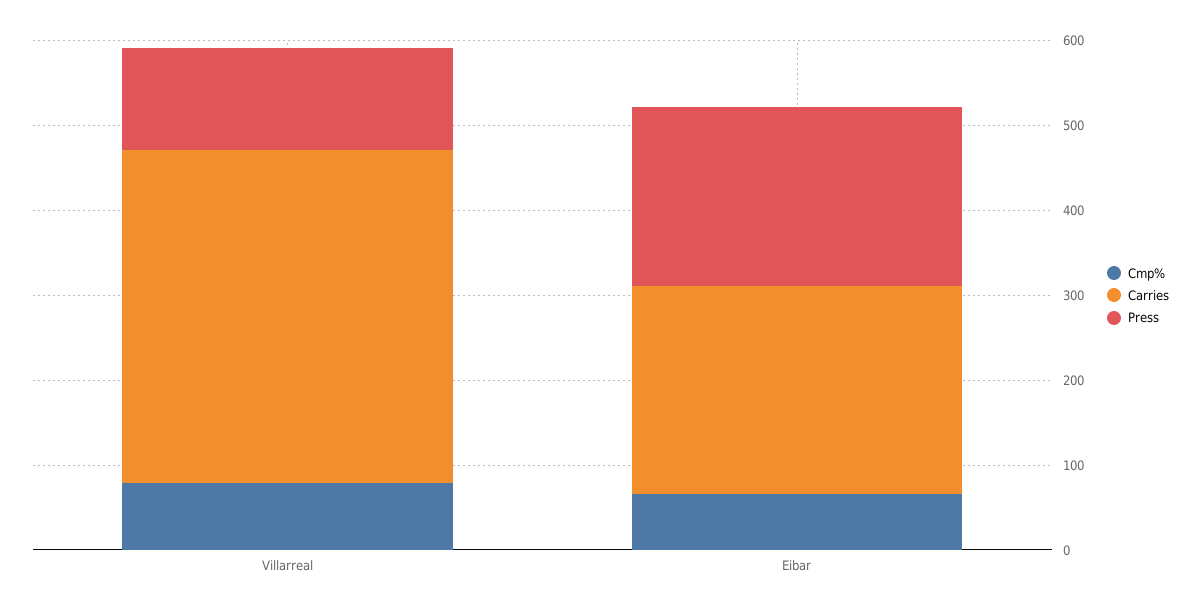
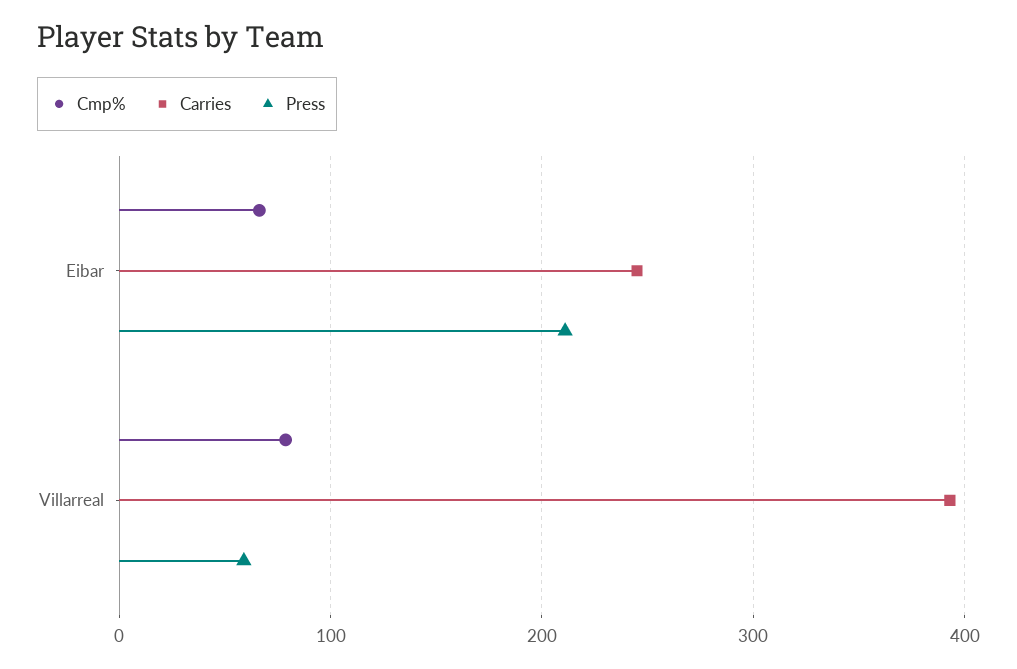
  {
    "Cmp%": {
      "Villarreal": 80,
      "Eibar": 70
    },
    "Carries": {
      "Villarreal": 390,
      "Eibar": 250
    },
    "Press": {
-     "Villarreal": 120,
+     "Villarreal": 60,
      "Eibar": 210
    }
  }

